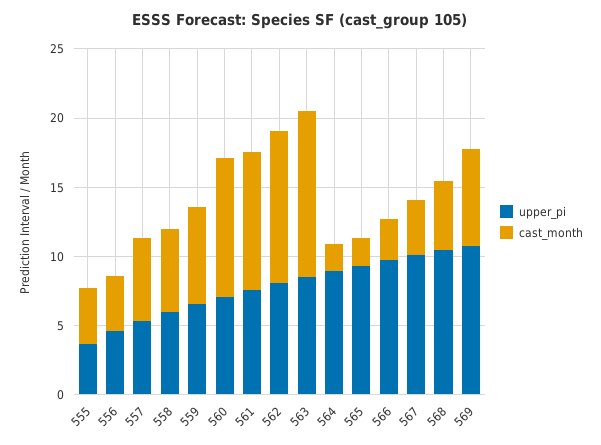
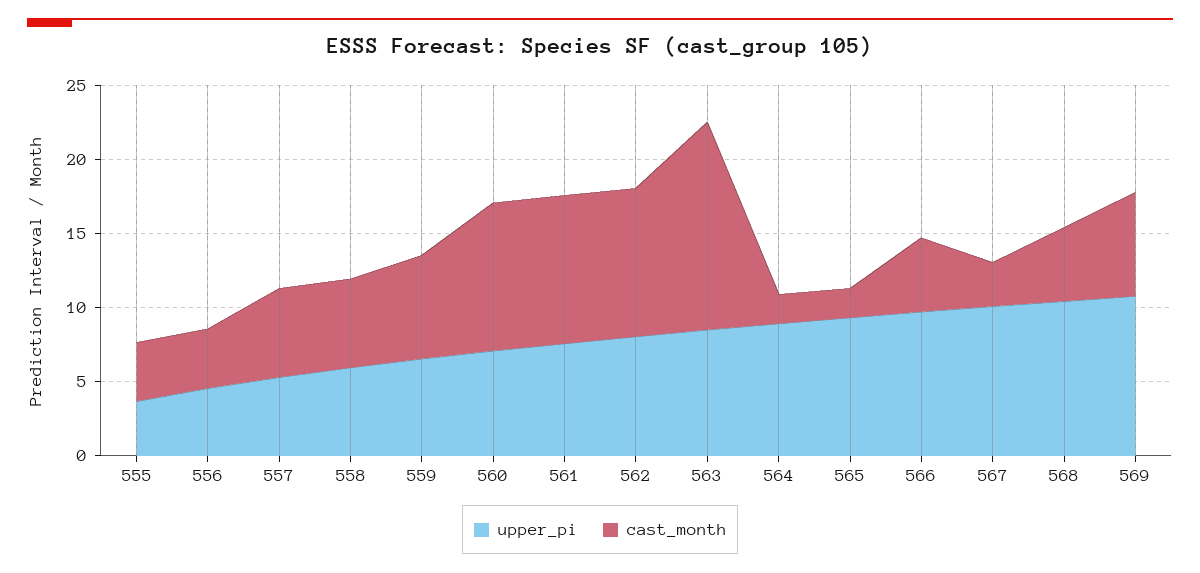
  {
    "upper_pi": {
      "555": 4,
      "556": 5,
      "557": 5,
      "558": 6,
      "559": 7,
      "560": 7,
      "561": 8,
      "562": 8,
      "563": 9,
      "564": 9,
      "565": 9,
      "566": 10,
      "567": 10,
      "568": 10,
      "569": 11
    },
    "cast_month": {
      "555": 4,
      "556": 4,
      "557": 6,
      "558": 6,
      "559": 7,
      "560": 10,
      "561": 10,
-     "562": 11,
+     "562": 10,
-     "563": 12,
+     "563": 14,
      "564": 2,
      "565": 2,
-     "566": 3,
+     "566": 5,
-     "567": 4,
+     "567": 3,
      "568": 5,
      "569": 7
    }
  }

